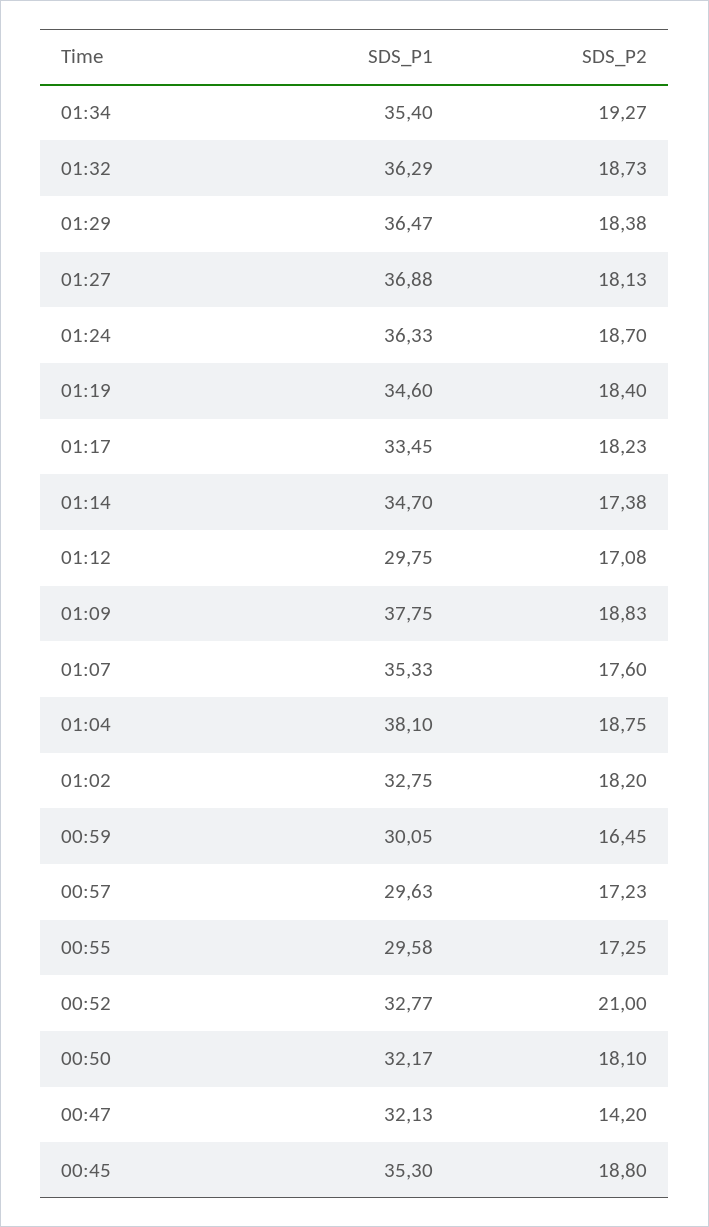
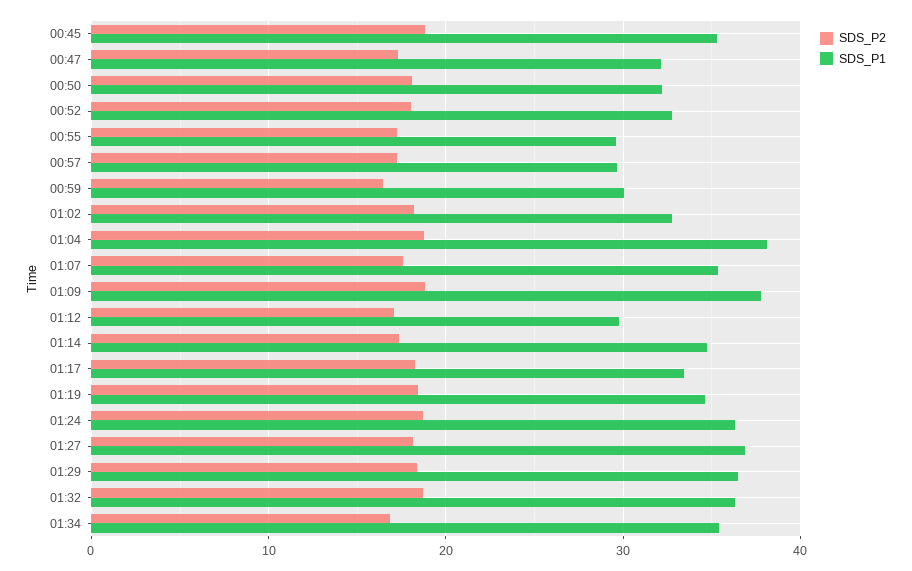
  {
    "SDS_P1": {
      "01:34": 35.4,
      "01:32": 36.29,
      "01:29": 36.47,
      "01:27": 36.88,
      "01:24": 36.33,
      "01:19": 34.6,
      "01:17": 33.45,
      "01:14": 34.7,
      "01:12": 29.75,
      "01:09": 37.75,
      "01:07": 35.33,
      "01:04": 38.1,
      "01:02": 32.75,
      "00:59": 30.05,
      "00:57": 29.63,
      "00:55": 29.58,
      "00:52": 32.77,
      "00:50": 32.17,
      "00:47": 32.13,
      "00:45": 35.3
    },
    "SDS_P2": {
-     "01:34": 19.27,
+     "01:34": 17,
      "01:32": 18.73,
      "01:29": 18.38,
      "01:27": 18.13,
      "01:24": 18.7,
      "01:19": 18.4,
      "01:17": 18.23,
      "01:14": 17.38,
      "01:12": 17.08,
      "01:09": 18.83,
      "01:07": 17.6,
      "01:04": 18.75,
      "01:02": 18.2,
      "00:59": 16.45,
      "00:57": 17.23,
      "00:55": 17.25,
-     "00:52": 21,
+     "00:52": 18,
      "00:50": 18.1,
-     "00:47": 14.2,
+     "00:47": 17,
      "00:45": 18.8
    }
  }

